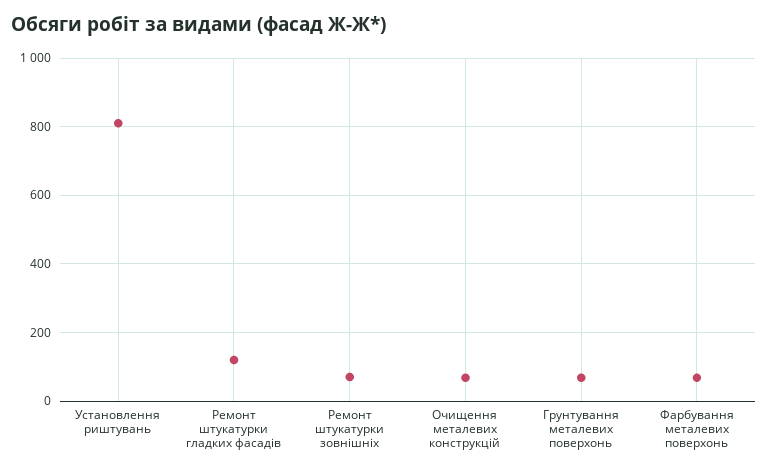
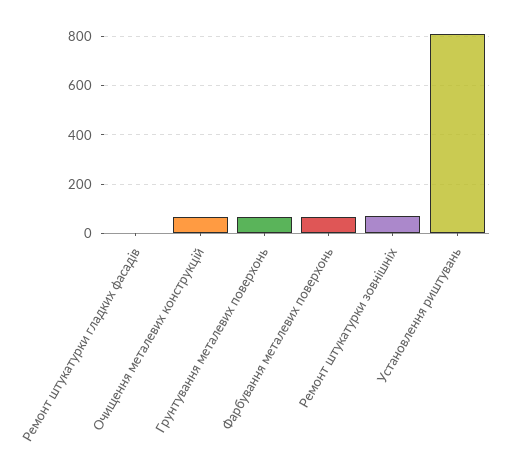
  {
    "Установлення риштувань": 820,
-   "Ремонт штукатурки гладких фасадiв": 120,
+   "Ремонт штукатурки гладких фасадiв": 0,
    "Ремонт штукатурки зовнiшнiх": 80,
    "Очищення металевих конструкцiй": 60,
    "Грунтування металевих поверхонь": 60,
    "Фарбування металевих поверхонь": 60
  }

